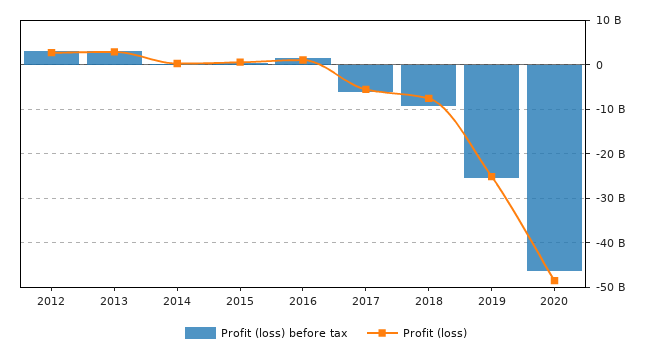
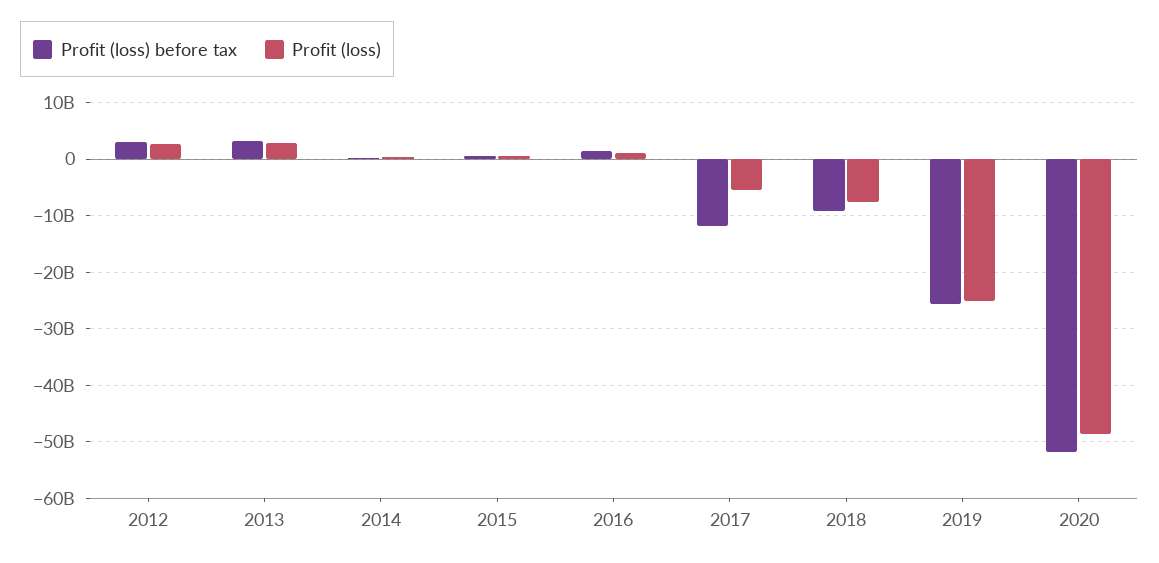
  {
    "Profit (loss) before tax": {
      "2012": 4000000000,
      "2013": 4000000000,
      "2014": 0,
      "2015": 0,
      "2016": 2000000000,
-     "2017": -6000000000,
+     "2017": -12000000000,
      "2018": -10000000000,
      "2019": -26000000000,
-     "2020": -46000000000
+     "2020": -52000000000
    },
    "Profit (loss)": {
      "2012": 2000000000,
      "2013": 2000000000,
      "2014": 0,
      "2015": 0,
      "2016": 2000000000,
      "2017": -6000000000,
      "2018": -8000000000,
      "2019": -26000000000,
      "2020": -48000000000
    }
  }

